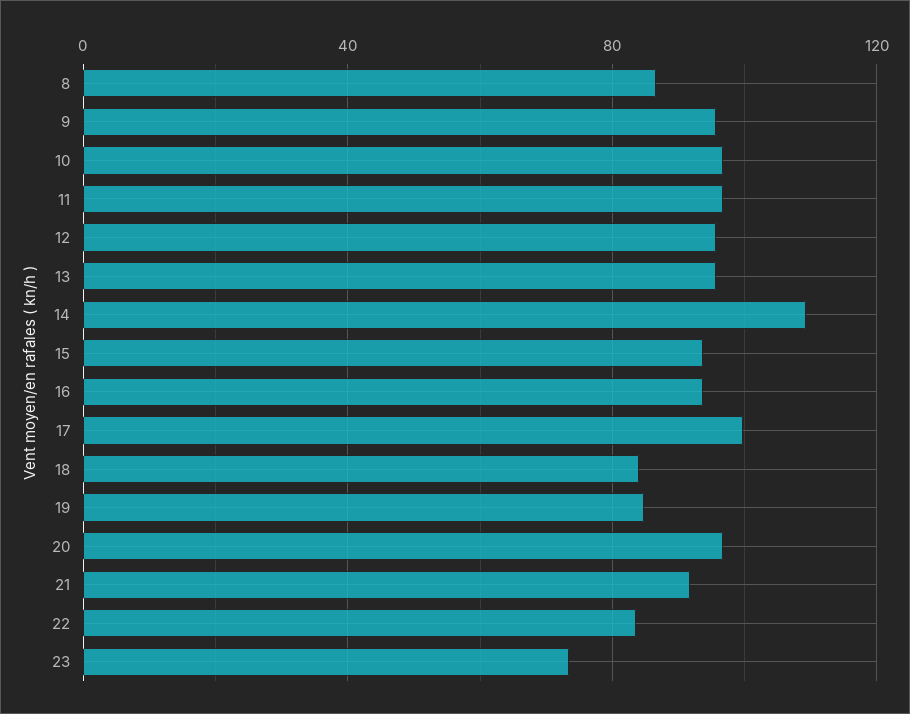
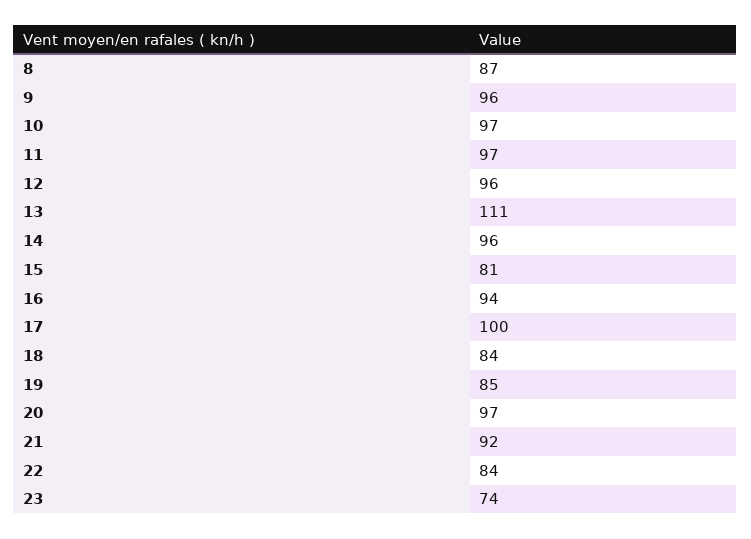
  {
    "8": 87,
    "9": 96,
    "10": 97,
    "11": 97,
    "12": 96,
-   "13": 95,
+   "13": 111,
-   "14": 110,
+   "14": 96,
-   "15": 95,
+   "15": 81,
    "16": 94,
    "17": 100,
    "18": 84,
    "19": 85,
    "20": 97,
    "21": 92,
    "22": 84,
    "23": 74
  }

